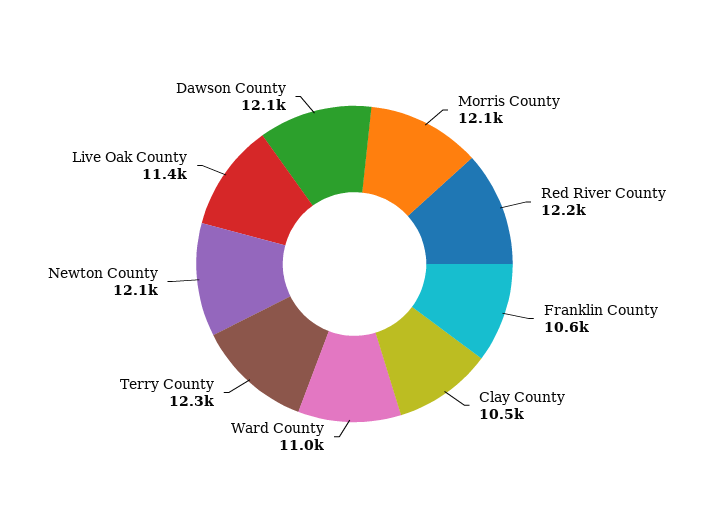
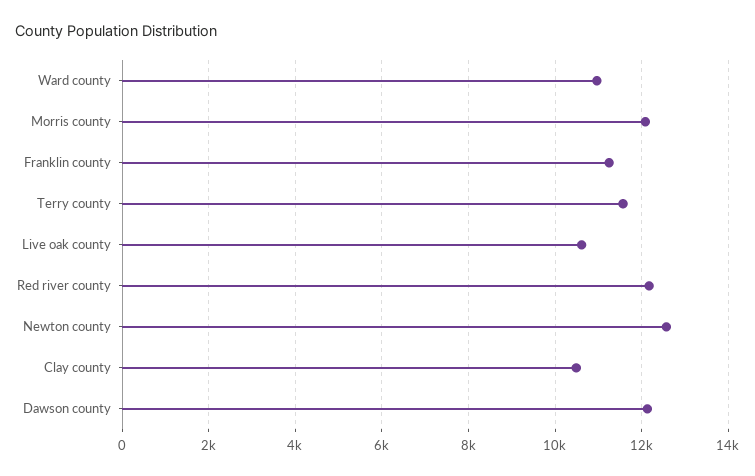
  {
    "Morris County": 12100,
    "Red River County": 12200,
-   "Franklin County": 10600,
+   "Franklin County": 11200,
    "Clay County": 10500,
    "Ward County": 11000,
-   "Terry County": 12300,
+   "Terry County": 11600,
-   "Newton County": 12100,
+   "Newton County": 12600,
-   "Live Oak County": 11400,
+   "Live Oak County": 10600,
    "Dawson County": 12100
  }

